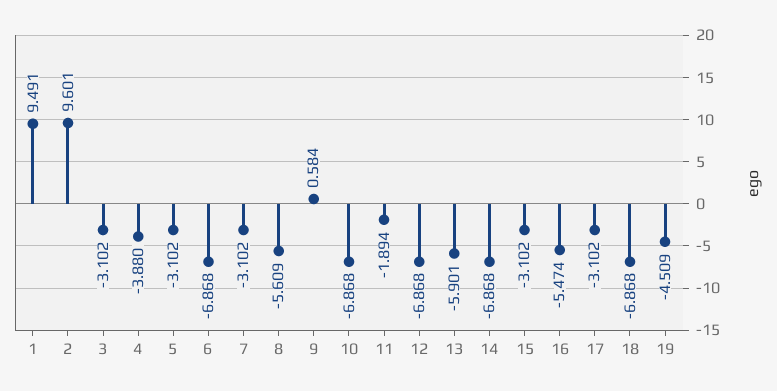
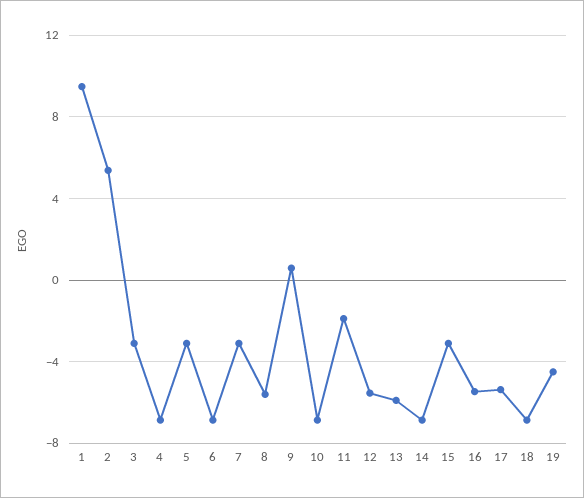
  {
    "1": 9.491,
-   "2": 9.601,
+   "2": 5.5,
    "3": -3.102,
-   "4": -3.88,
+   "4": -7,
    "5": -3.102,
    "6": -6.868,
    "7": -3.102,
    "8": -5.609,
    "9": 0.584,
    "10": -6.868,
    "11": -1.894,
-   "12": -6.868,
+   "12": -5.5,
    "13": -5.901,
    "14": -6.868,
    "15": -3.102,
    "16": -5.474,
-   "17": -3.102,
+   "17": -5.5,
    "18": -6.868,
    "19": -4.509
  }

